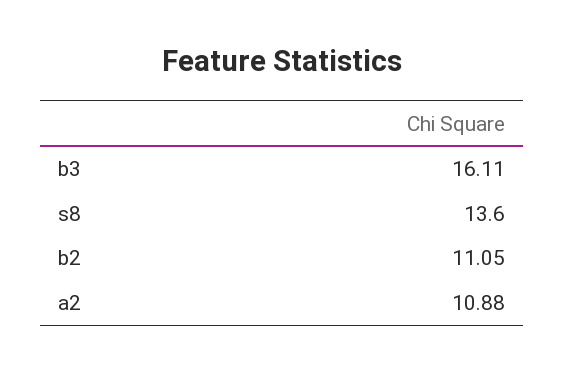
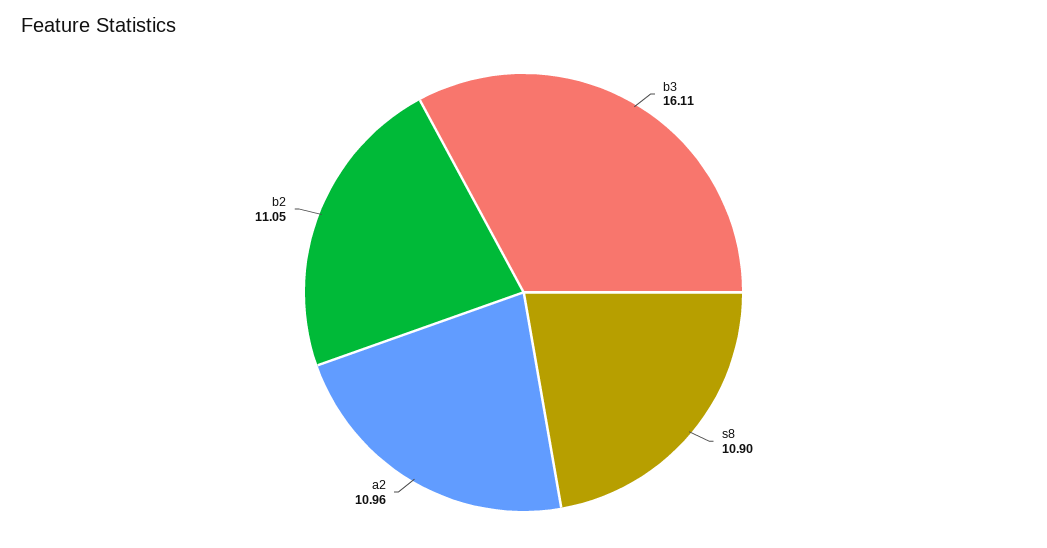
  {
    "b3": 16.11,
-   "s8": 13.6,
+   "s8": 10.9,
    "b2": 11.05,
-   "a2": 10.88
+   "a2": 10.96
  }

